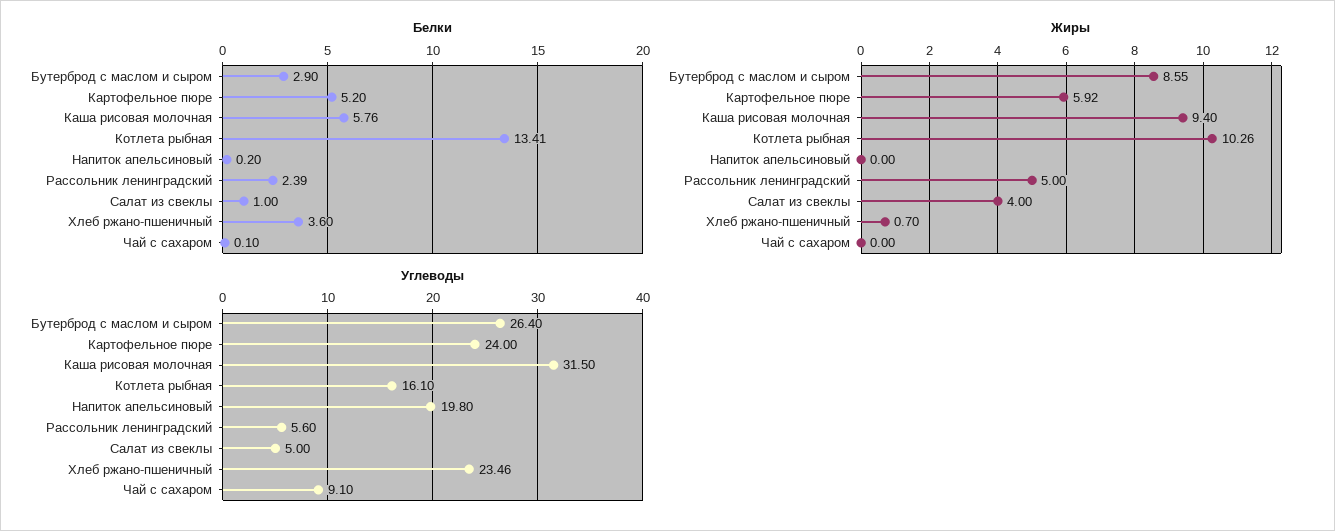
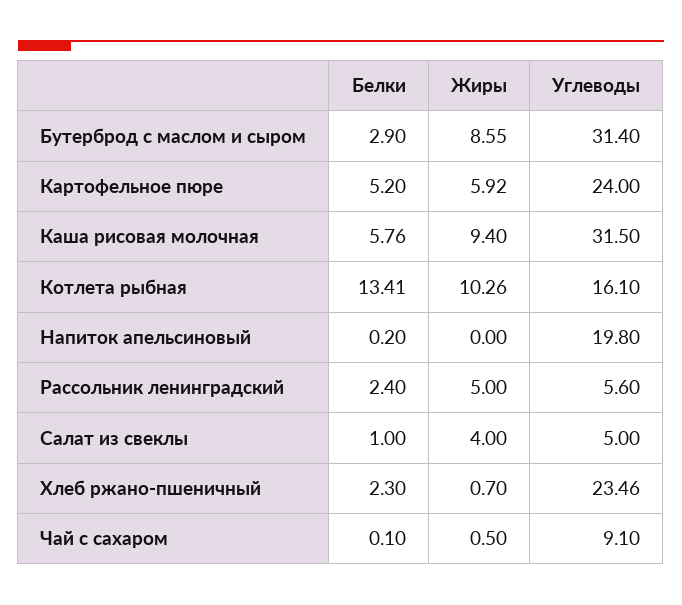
  {
    "Белки": {
      "Бутерброд с маслом и сыром": 2.9,
      "Картофельное пюре": 5.2,
      "Каша рисовая молочная": 5.76,
      "Котлета рыбная": 13.41,
      "Напиток апельсиновый": 0.2,
-     "Рассольник ленинградский": 2.39,
+     "Рассольник ленинградский": 2.4,
      "Салат из свеклы": 1,
-     "Хлеб ржано-пшеничный": 3.6,
+     "Хлеб ржано-пшеничный": 2.3,
      "Чай с сахаром": 0.1
    },
    "Жиры": {
      "Бутерброд с маслом и сыром": 8.55,
      "Картофельное пюре": 5.92,
      "Каша рисовая молочная": 9.4,
      "Котлета рыбная": 10.26,
      "Напиток апельсиновый": 0,
      "Рассольник ленинградский": 5,
      "Салат из свеклы": 4,
      "Хлеб ржано-пшеничный": 0.7,
-     "Чай с сахаром": 0
+     "Чай с сахаром": 0.5
    },
    "Углеводы": {
-     "Бутерброд с маслом и сыром": 26.4,
+     "Бутерброд с маслом и сыром": 31.4,
      "Картофельное пюре": 24,
      "Каша рисовая молочная": 31.5,
      "Котлета рыбная": 16.1,
      "Напиток апельсиновый": 19.8,
      "Рассольник ленинградский": 5.6,
      "Салат из свеклы": 5,
      "Хлеб ржано-пшеничный": 23.46,
      "Чай с сахаром": 9.1
    }
  }

